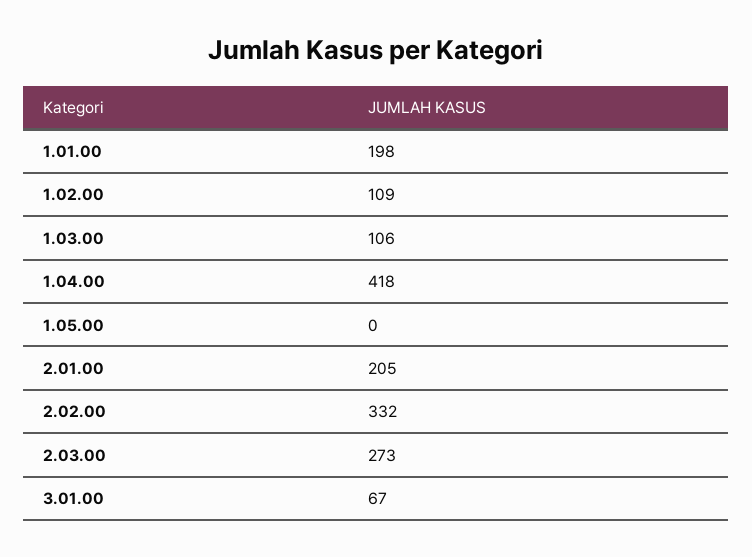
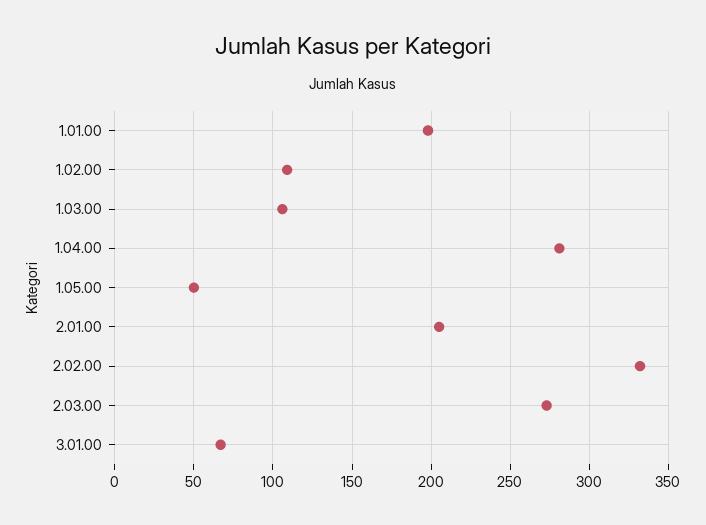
  {
    "1.01.00": 198,
    "1.02.00": 109,
    "1.03.00": 106,
-   "1.04.00": 418,
+   "1.04.00": 280,
-   "1.05.00": 0,
+   "1.05.00": 50,
    "2.01.00": 205,
    "2.02.00": 332,
    "2.03.00": 273,
    "3.01.00": 67
  }

